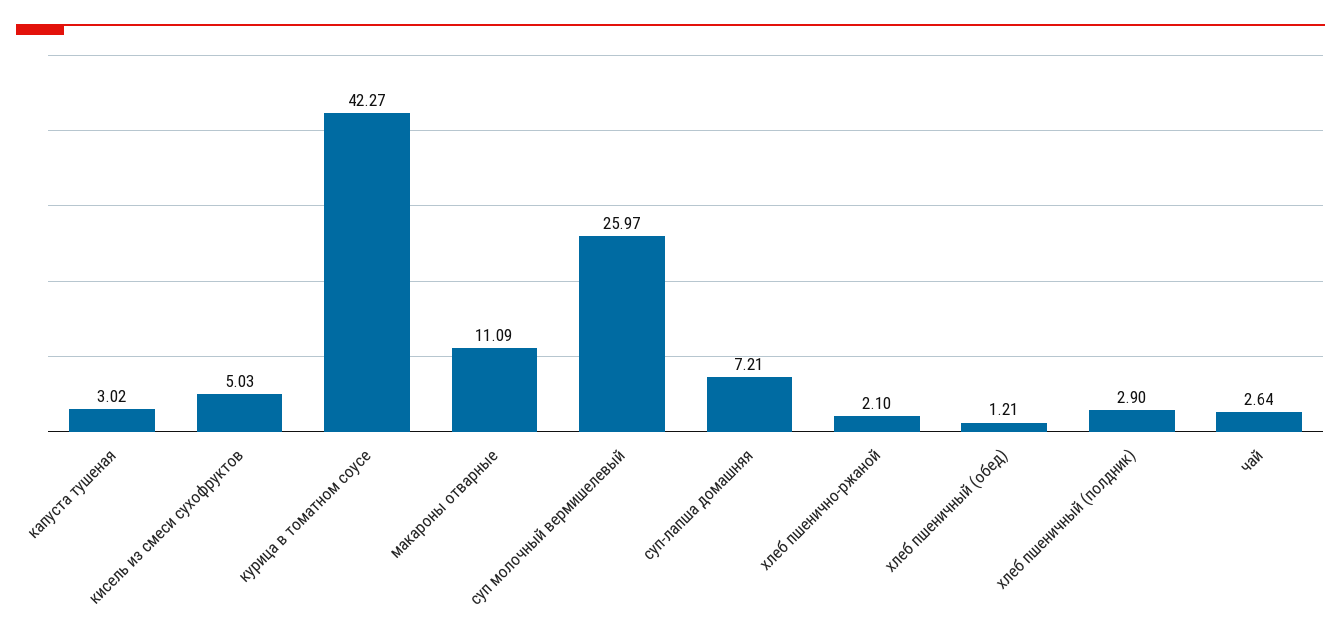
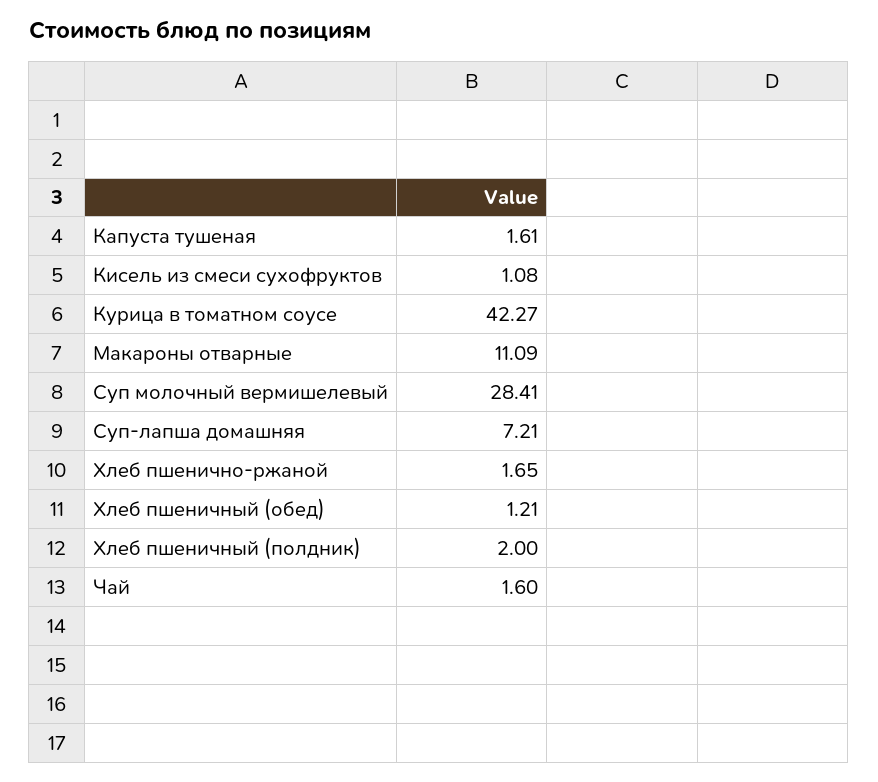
  {
-   "капуста тушеная": 3.02,
+   "капуста тушеная": 1.61,
-   "кисель из смеси сухофруктов": 5.03,
+   "кисель из смеси сухофруктов": 1.08,
    "курица в томатном соусе": 42.27,
    "макароны отварные": 11.09,
-   "суп молочный вермишелевый": 25.97,
+   "суп молочный вермишелевый": 28.41,
    "суп-лапша домашняя": 7.21,
-   "хлеб пшенично-ржаной": 2.1,
+   "хлеб пшенично-ржаной": 1.65,
    "хлеб пшеничный (обед)": 1.21,
-   "хлеб пшеничный (полдник)": 2.9,
+   "хлеб пшеничный (полдник)": 2,
-   "чай": 2.64
+   "чай": 1.6
  }

